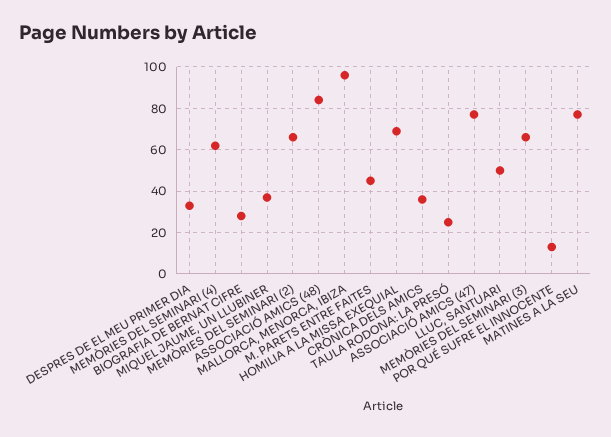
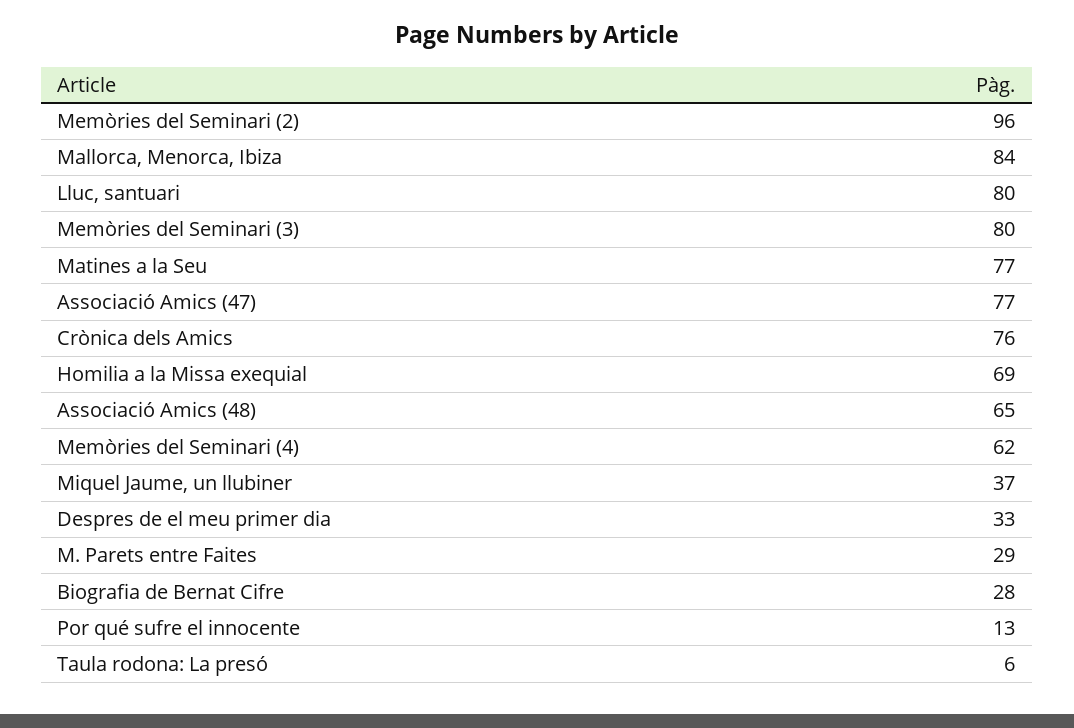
  {
    "DESPRES DE EL MEU PRIMER DIA": 33,
    "MEMÒRIES DEL SEMINARI (4)": 62,
    "BIOGRAFIA DE BERNAT CIFRE": 28,
    "MIQUEL JAUME, UN LLUBINER": 37,
-   "MEMÒRIES DEL SEMINARI (2)": 65,
+   "MEMÒRIES DEL SEMINARI (2)": 96,
-   "ASSOCIACIÓ AMICS (48)": 85,
+   "ASSOCIACIÓ AMICS (48)": 65,
-   "MALLORCA, MENORCA, IBIZA": 95,
+   "MALLORCA, MENORCA, IBIZA": 84,
-   "M. PARETS ENTRE FAITES": 45,
+   "M. PARETS ENTRE FAITES": 29,
    "HOMILIA A LA MISSA EXEQUIAL": 69,
-   "CRÒNICA DELS AMICS": 35,
+   "CRÒNICA DELS AMICS": 76,
-   "TAULA RODONA: LA PRESÓ": 25,
+   "TAULA RODONA: LA PRESÓ": 6,
    "ASSOCIACIÓ AMICS (47)": 77,
-   "LLUC, SANTUARI": 50,
+   "LLUC, SANTUARI": 80,
-   "MEMÒRIES DEL SEMINARI (3)": 65,
+   "MEMÒRIES DEL SEMINARI (3)": 80,
    "POR QUÉ SUFRE EL INNOCENTE": 13,
    "MATINES A LA SEU": 77
  }

